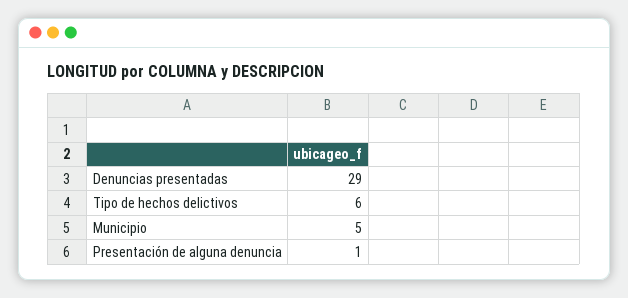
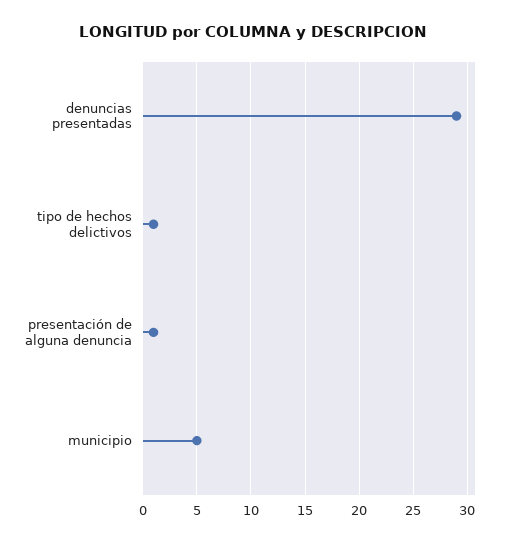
  {
    "Denuncias presentadas": 29,
-   "Tipo de hechos delictivos": 6,
+   "Tipo de hechos delictivos": 1,
    "Municipio": 5,
    "Presentación de alguna denuncia": 1
  }

